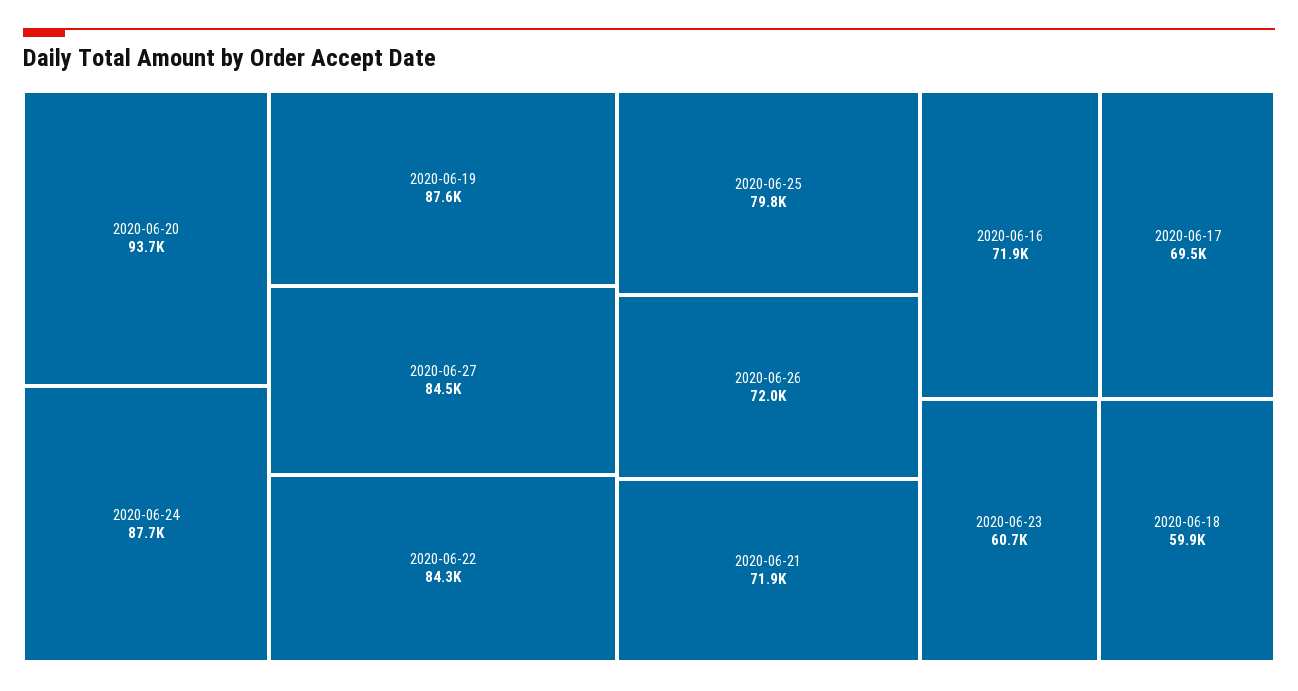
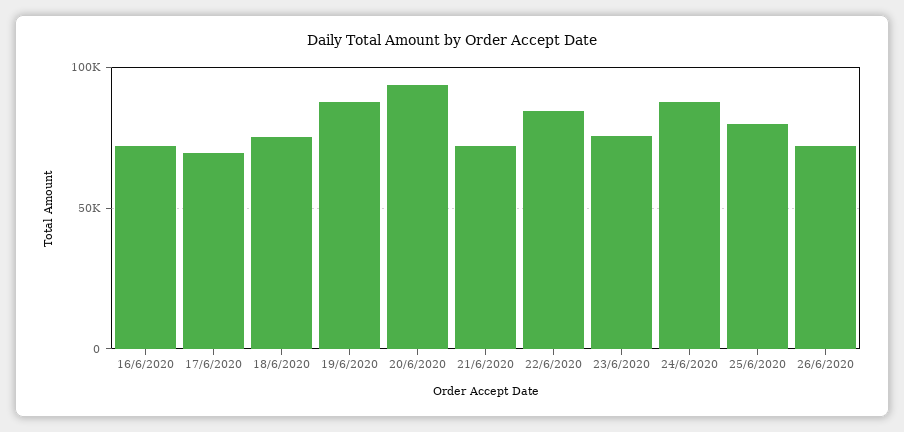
  {
    "2020-06-20": 93700,
    "2020-06-24": 87700,
    "2020-06-19": 87600,
-   "2020-06-27": 84500,
    "2020-06-22": 84300,
    "2020-06-25": 79800,
    "2020-06-26": 72000,
    "2020-06-21": 71900,
    "2020-06-16": 71900,
    "2020-06-17": 69500,
-   "2020-06-23": 60700,
+   "2020-06-23": 75000,
-   "2020-06-18": 59900
+   "2020-06-18": 75000
  }

